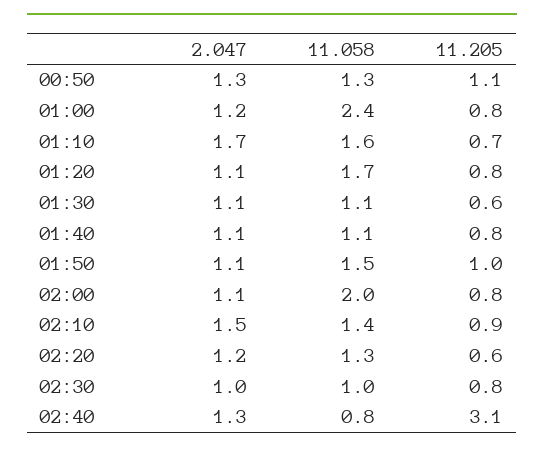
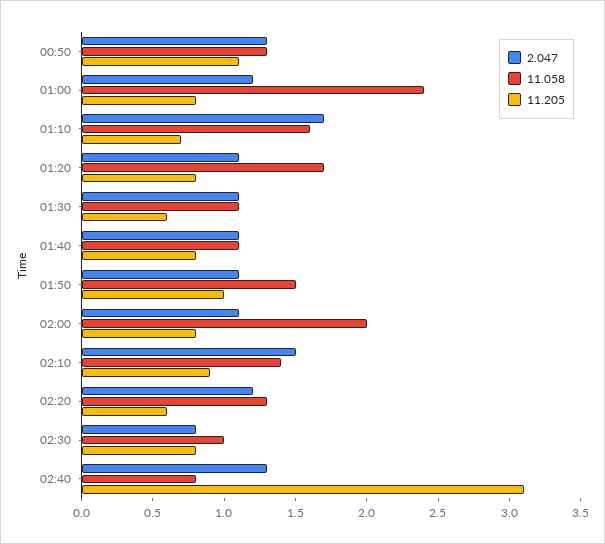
  {
    "2.047": {
      "00:50": 1.3,
      "01:00": 1.2,
      "01:10": 1.7,
      "01:20": 1.1,
      "01:30": 1.1,
      "01:40": 1.1,
      "01:50": 1.1,
      "02:00": 1.1,
      "02:10": 1.5,
      "02:20": 1.2,
-     "02:30": 1,
+     "02:30": 0.8,
      "02:40": 1.3
    },
    "11.058": {
      "00:50": 1.3,
      "01:00": 2.4,
      "01:10": 1.6,
      "01:20": 1.7,
      "01:30": 1.1,
      "01:40": 1.1,
      "01:50": 1.5,
      "02:00": 2,
      "02:10": 1.4,
      "02:20": 1.3,
      "02:30": 1,
      "02:40": 0.8
    },
    "11.205": {
      "00:50": 1.1,
      "01:00": 0.8,
      "01:10": 0.7,
      "01:20": 0.8,
      "01:30": 0.6,
      "01:40": 0.8,
      "01:50": 1,
      "02:00": 0.8,
      "02:10": 0.9,
      "02:20": 0.6,
      "02:30": 0.8,
      "02:40": 3.1
    }
  }

